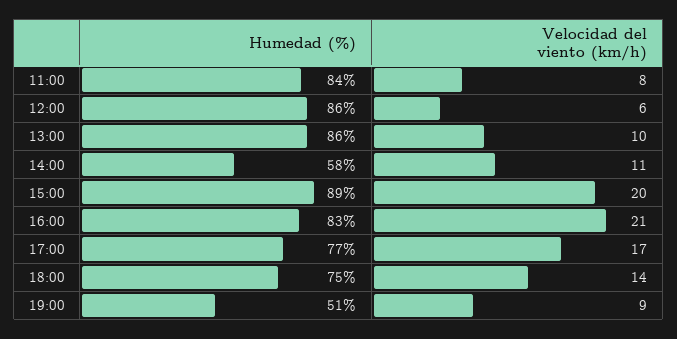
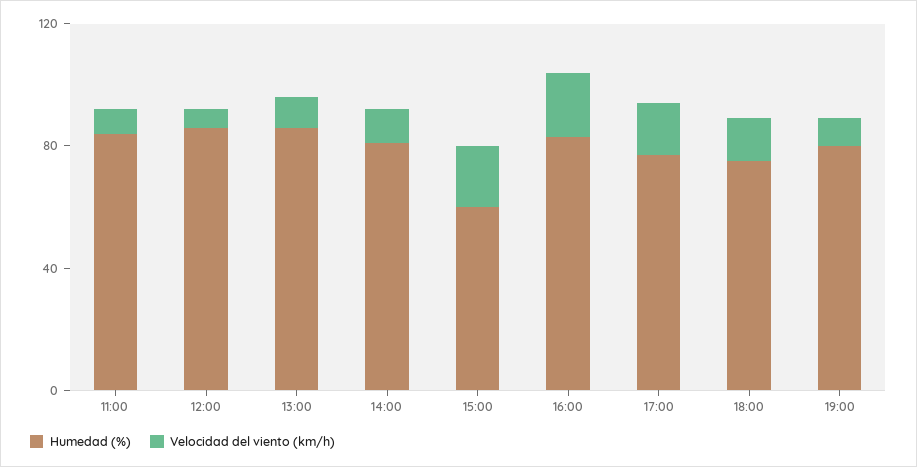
  {
    "Humedad (%)": {
      "11:00": 84,
      "12:00": 86,
      "13:00": 86,
-     "14:00": 58,
+     "14:00": 80,
-     "15:00": 89,
+     "15:00": 60,
      "16:00": 83,
      "17:00": 77,
      "18:00": 75,
-     "19:00": 51
+     "19:00": 80
    },
    "Velocidad del viento (km/h)": {
      "11:00": 8,
      "12:00": 6,
      "13:00": 10,
      "14:00": 11,
      "15:00": 20,
      "16:00": 21,
      "17:00": 17,
      "18:00": 14,
      "19:00": 9
    }
  }

